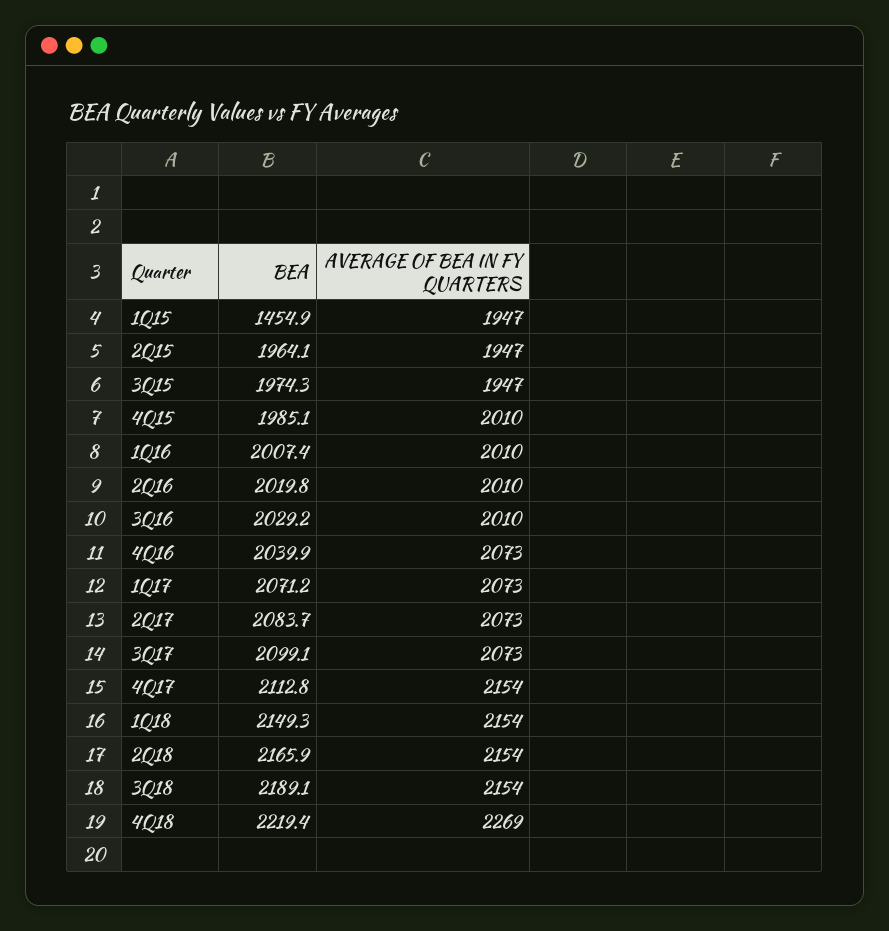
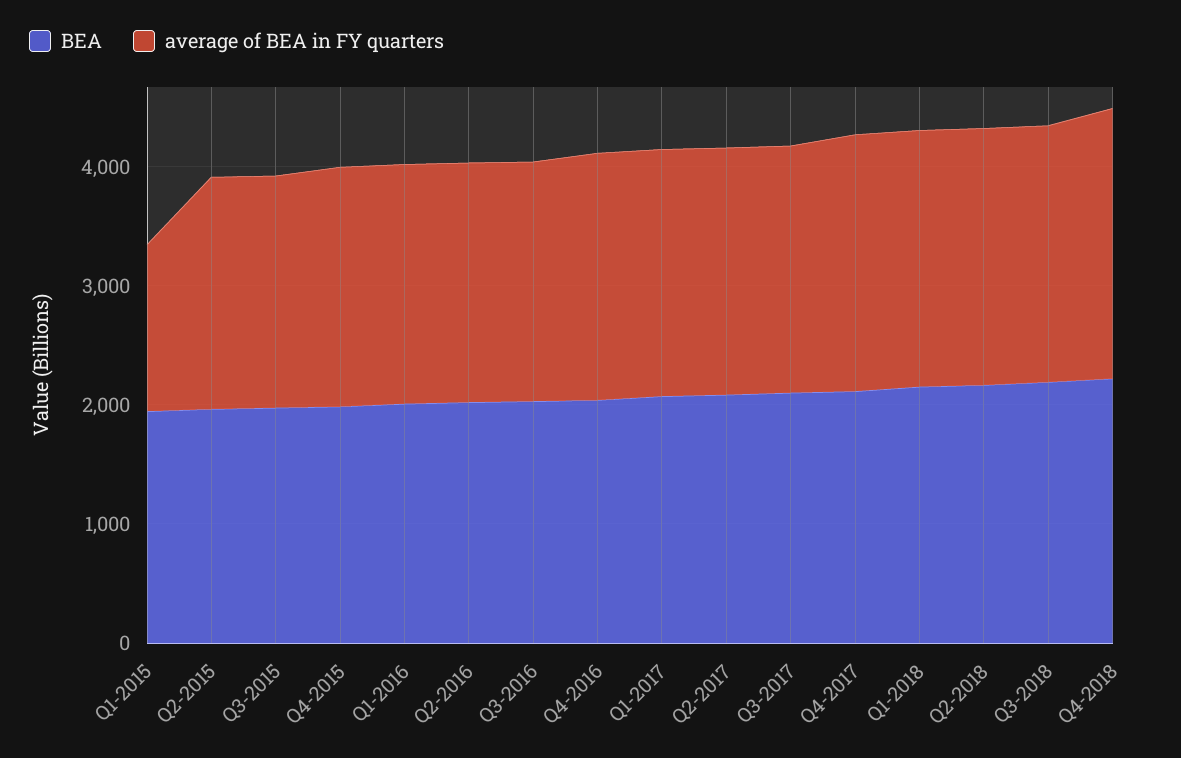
  {
    "BEA": {
-     "1Q15": 1454.9,
+     "1Q15": 2000,
      "2Q15": 1964.1,
      "3Q15": 1974.3,
      "4Q15": 1985.1,
      "1Q16": 2007.4,
      "2Q16": 2019.8,
      "3Q16": 2029.2,
      "4Q16": 2039.9,
      "1Q17": 2071.2,
      "2Q17": 2083.7,
      "3Q17": 2099.1,
      "4Q17": 2112.8,
      "1Q18": 2149.3,
      "2Q18": 2165.9,
      "3Q18": 2189.1,
      "4Q18": 2219.4
    },
    "AVERAGE OF BEA IN FY QUARTERS": {
-     "1Q15": 1947,
+     "1Q15": 1400,
      "2Q15": 1947,
      "3Q15": 1947,
      "4Q15": 2010,
      "1Q16": 2010,
      "2Q16": 2010,
      "3Q16": 2010,
      "4Q16": 2073,
      "1Q17": 2073,
      "2Q17": 2073,
      "3Q17": 2073,
      "4Q17": 2154,
      "1Q18": 2154,
      "2Q18": 2154,
      "3Q18": 2154,
      "4Q18": 2269
    }
  }

